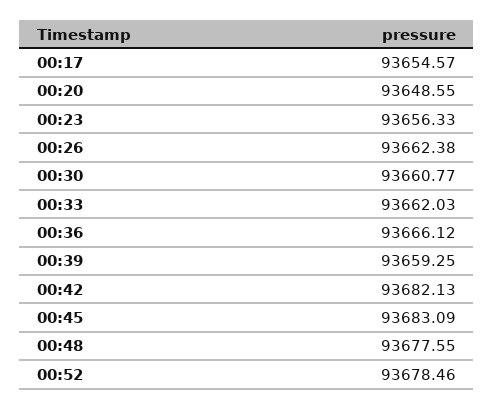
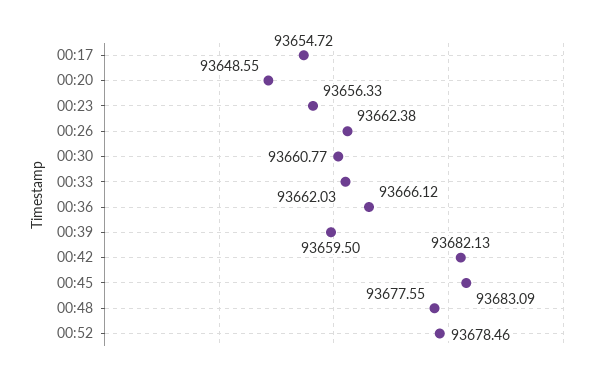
  {
-   "00:17": 93654.57,
+   "00:17": 93654.72,
    "00:20": 93648.55,
    "00:23": 93656.33,
    "00:26": 93662.38,
    "00:30": 93660.77,
    "00:33": 93662.03,
    "00:36": 93666.12,
-   "00:39": 93659.25,
+   "00:39": 93659.5,
    "00:42": 93682.13,
    "00:45": 93683.09,
    "00:48": 93677.55,
    "00:52": 93678.46
  }

